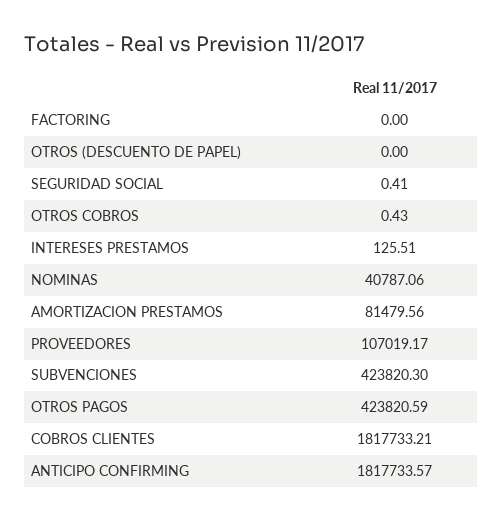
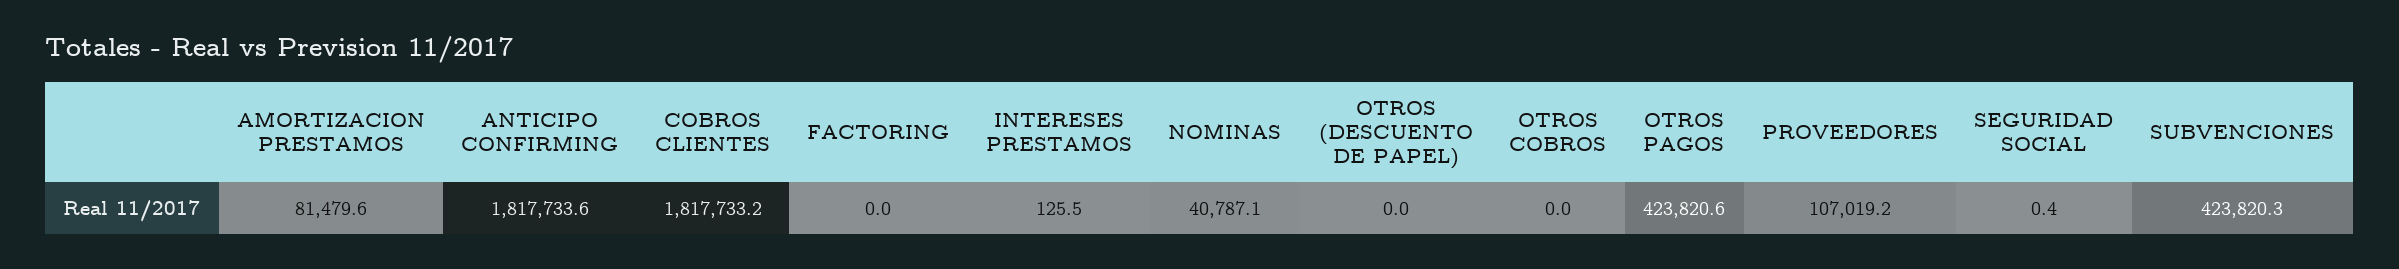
  {
    "FACTORING": 0,
    "OTROS (DESCUENTO DE PAPEL)": 0,
    "SEGURIDAD SOCIAL": 0.41,
-   "OTROS COBROS": 0.43,
+   "OTROS COBROS": 0,
    "INTERESES PRESTAMOS": 125.51,
    "NOMINAS": 40787.06,
    "AMORTIZACION PRESTAMOS": 81479.56,
    "PROVEEDORES": 107019.17,
    "SUBVENCIONES": 423820.3,
    "OTROS PAGOS": 423820.59,
    "COBROS CLIENTES": 1817733.21,
    "ANTICIPO CONFIRMING": 1817733.57
  }

